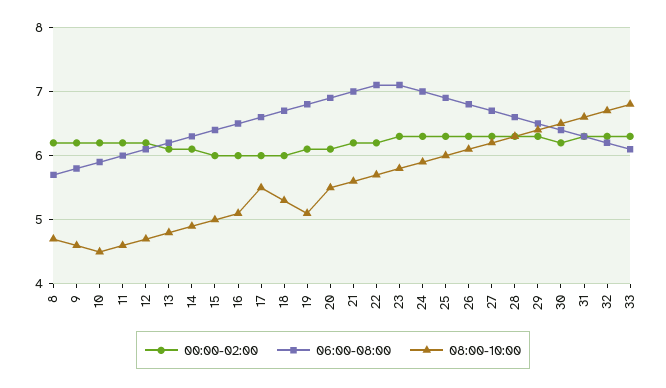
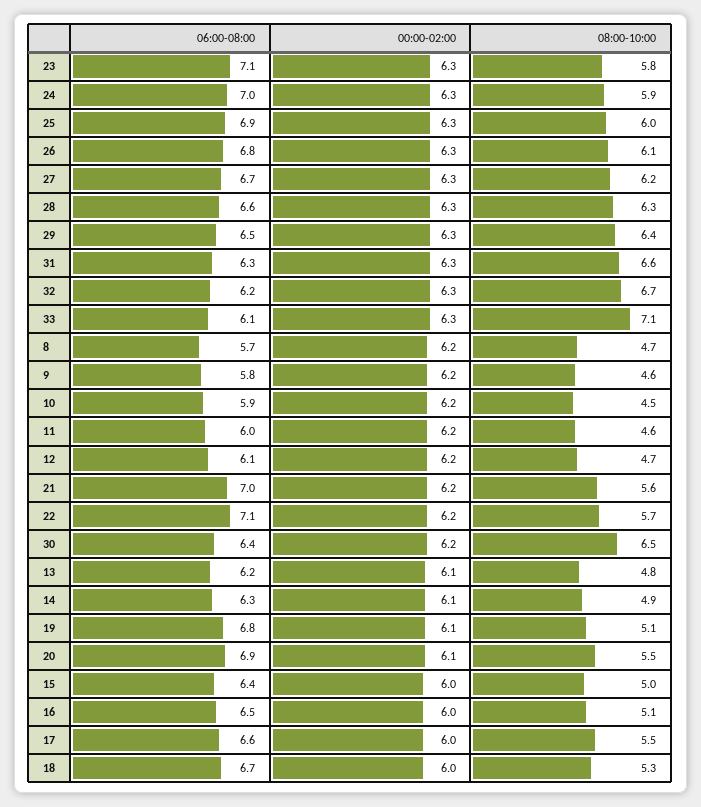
  {
    "00:00-02:00": {
      "8": 6.2,
      "9": 6.2,
      "10": 6.2,
      "11": 6.2,
      "12": 6.2,
      "13": 6.1,
      "14": 6.1,
      "15": 6,
      "16": 6,
      "17": 6,
      "18": 6,
      "19": 6.1,
      "20": 6.1,
      "21": 6.2,
      "22": 6.2,
      "23": 6.3,
      "24": 6.3,
      "25": 6.3,
      "26": 6.3,
      "27": 6.3,
      "28": 6.3,
      "29": 6.3,
      "30": 6.2,
      "31": 6.3,
      "32": 6.3,
      "33": 6.3
    },
    "06:00-08:00": {
      "8": 5.7,
      "9": 5.8,
      "10": 5.9,
      "11": 6,
      "12": 6.1,
      "13": 6.2,
      "14": 6.3,
      "15": 6.4,
      "16": 6.5,
      "17": 6.6,
      "18": 6.7,
      "19": 6.8,
      "20": 6.9,
      "21": 7,
      "22": 7.1,
      "23": 7.1,
      "24": 7,
      "25": 6.9,
      "26": 6.8,
      "27": 6.7,
      "28": 6.6,
      "29": 6.5,
      "30": 6.4,
      "31": 6.3,
      "32": 6.2,
      "33": 6.1
    },
    "08:00-10:00": {
      "8": 4.7,
      "9": 4.6,
      "10": 4.5,
      "11": 4.6,
      "12": 4.7,
      "13": 4.8,
      "14": 4.9,
      "15": 5,
      "16": 5.1,
      "17": 5.5,
      "18": 5.3,
      "19": 5.1,
      "20": 5.5,
      "21": 5.6,
      "22": 5.7,
      "23": 5.8,
      "24": 5.9,
      "25": 6,
      "26": 6.1,
      "27": 6.2,
      "28": 6.3,
      "29": 6.4,
      "30": 6.5,
      "31": 6.6,
      "32": 6.7,
-     "33": 6.8
+     "33": 7.1
    }
  }

